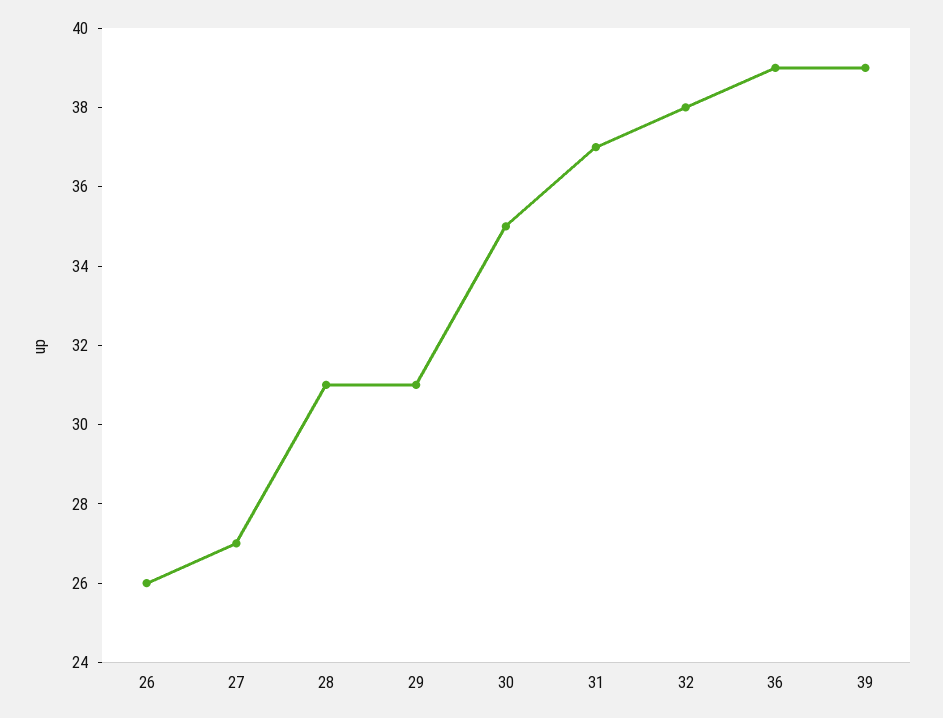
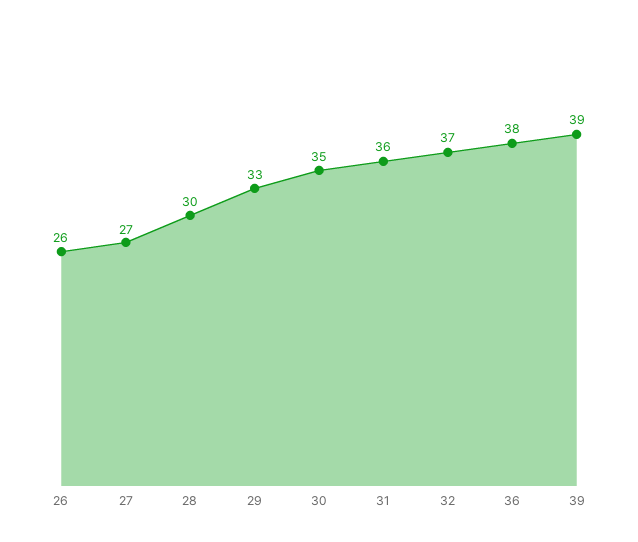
  {
    "26": 26,
    "27": 27,
-   "28": 31,
+   "28": 30,
-   "29": 31,
+   "29": 33,
    "30": 35,
-   "31": 37,
+   "31": 36,
-   "32": 38,
+   "32": 37,
-   "36": 39,
+   "36": 38,
    "39": 39
  }

